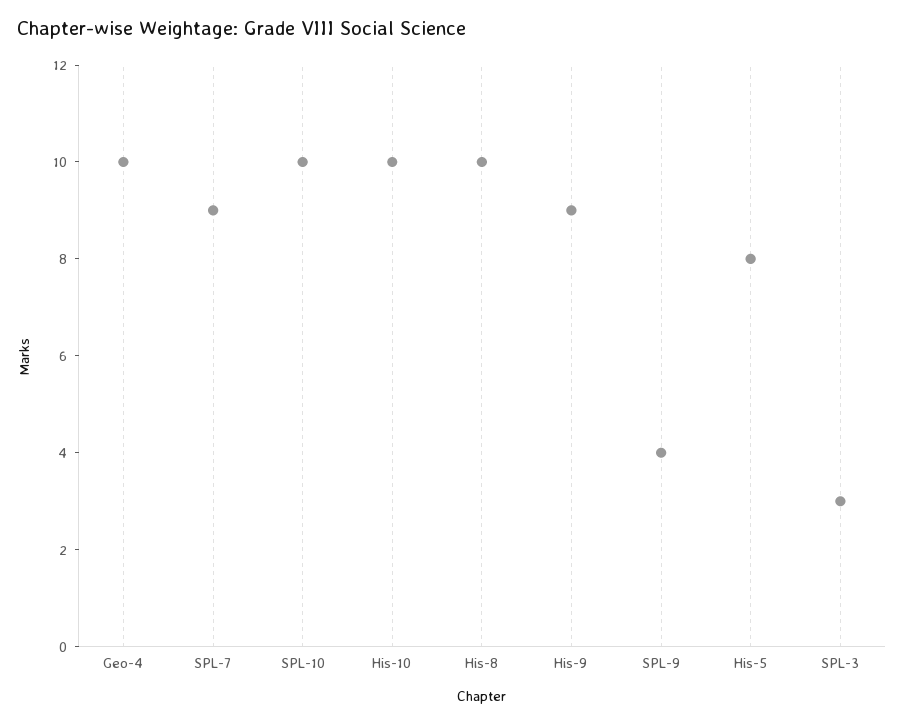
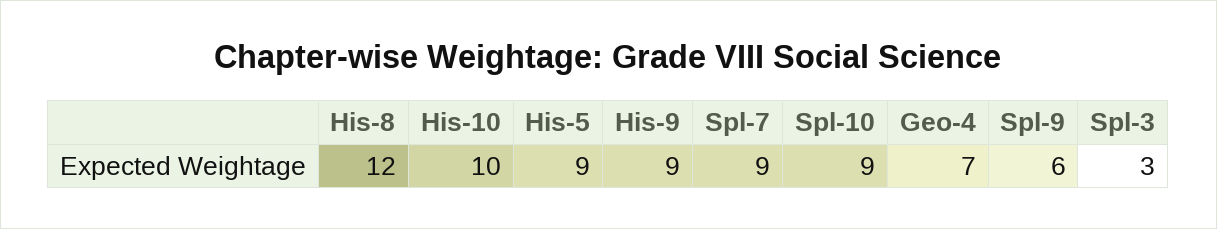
  {
-   "Geo-4": 10,
+   "Geo-4": 7,
    "SPL-7": 9,
-   "SPL-10": 10,
+   "SPL-10": 9,
    "His-10": 10,
-   "His-8": 10,
+   "His-8": 12,
    "His-9": 9,
-   "SPL-9": 4,
+   "SPL-9": 6,
-   "His-5": 8,
+   "His-5": 9,
    "SPL-3": 3
  }

